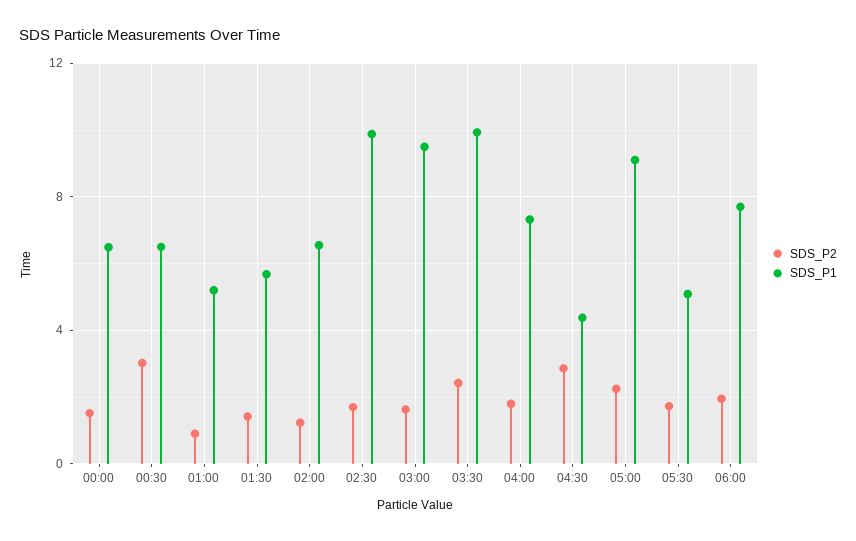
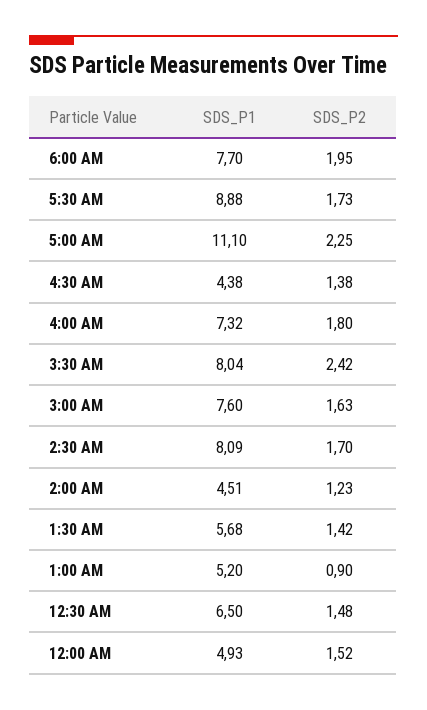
  {
    "SDS_P2": {
      "00:00": 1.52,
-     "00:30": 3,
+     "00:30": 1.48,
      "01:00": 0.9,
      "01:30": 1.42,
      "02:00": 1.23,
      "02:30": 1.7,
      "03:00": 1.63,
      "03:30": 2.42,
      "04:00": 1.8,
-     "04:30": 3,
+     "04:30": 1.38,
      "05:00": 2.25,
      "05:30": 1.73,
      "06:00": 1.95
    },
    "SDS_P1": {
-     "00:00": 6.5,
+     "00:00": 4.93,
      "00:30": 6.5,
      "01:00": 5.2,
      "01:30": 5.68,
-     "02:00": 6.5,
+     "02:00": 4.51,
-     "02:30": 10,
+     "02:30": 8.09,
-     "03:00": 9.5,
+     "03:00": 7.6,
-     "03:30": 10,
+     "03:30": 8.04,
      "04:00": 7.32,
      "04:30": 4.38,
-     "05:00": 9,
+     "05:00": 11.1,
-     "05:30": 5,
+     "05:30": 8.88,
      "06:00": 7.7
    }
  }

